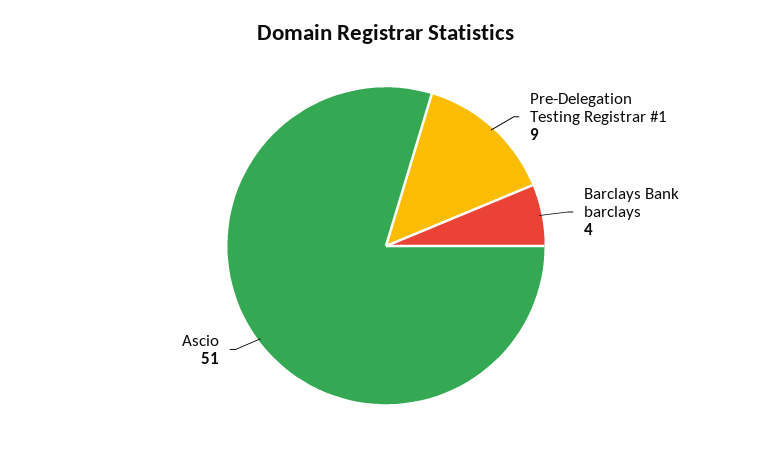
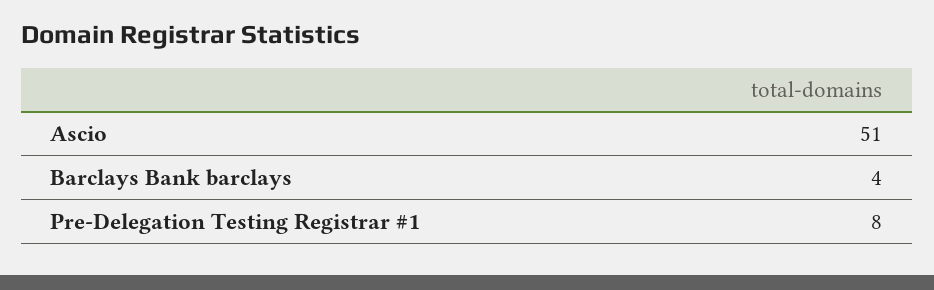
  {
-   "Pre-Delegation Testing Registrar #1": 9,
+   "Pre-Delegation Testing Registrar #1": 8,
    "Barclays Bank barclays": 4,
    "Ascio": 51
  }

